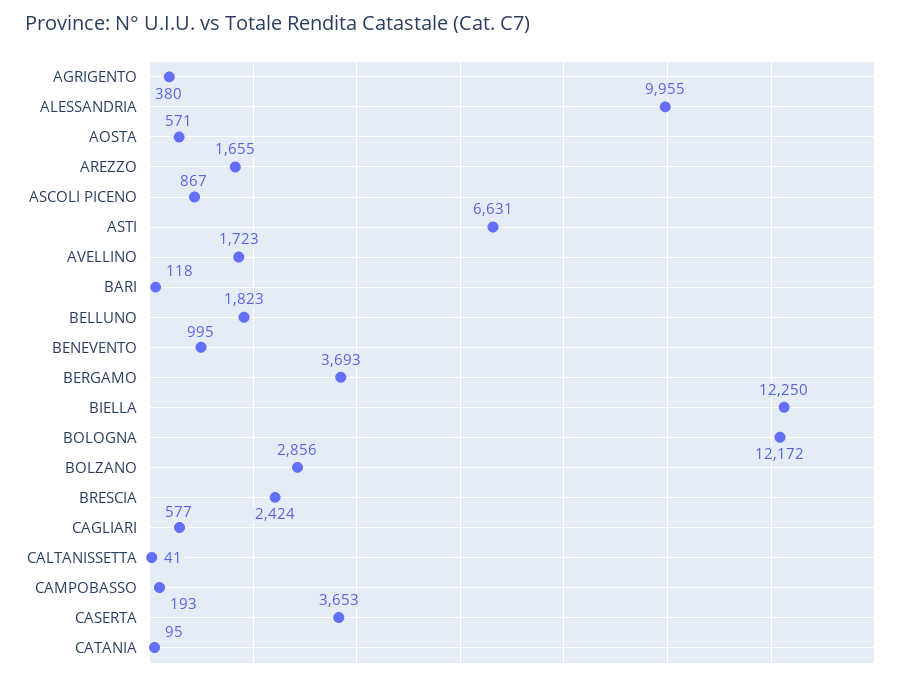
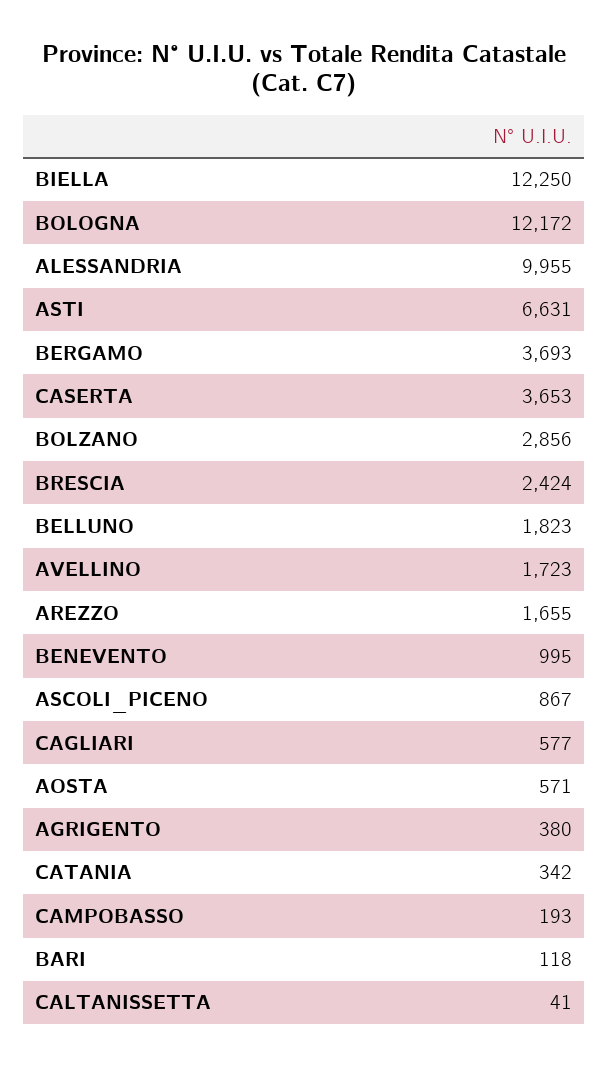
  {
    "AGRIGENTO": 380,
    "ALESSANDRIA": 9955,
    "AOSTA": 571,
    "AREZZO": 1655,
    "ASCOLI PICENO": 867,
    "ASTI": 6631,
    "AVELLINO": 1723,
    "BARI": 118,
    "BELLUNO": 1823,
    "BENEVENTO": 995,
    "BERGAMO": 3693,
    "BIELLA": 12250,
    "BOLOGNA": 12172,
    "BOLZANO": 2856,
    "BRESCIA": 2424,
    "CAGLIARI": 577,
    "CALTANISSETTA": 41,
    "CAMPOBASSO": 193,
    "CASERTA": 3653,
-   "CATANIA": 95
+   "CATANIA": 342
  }

